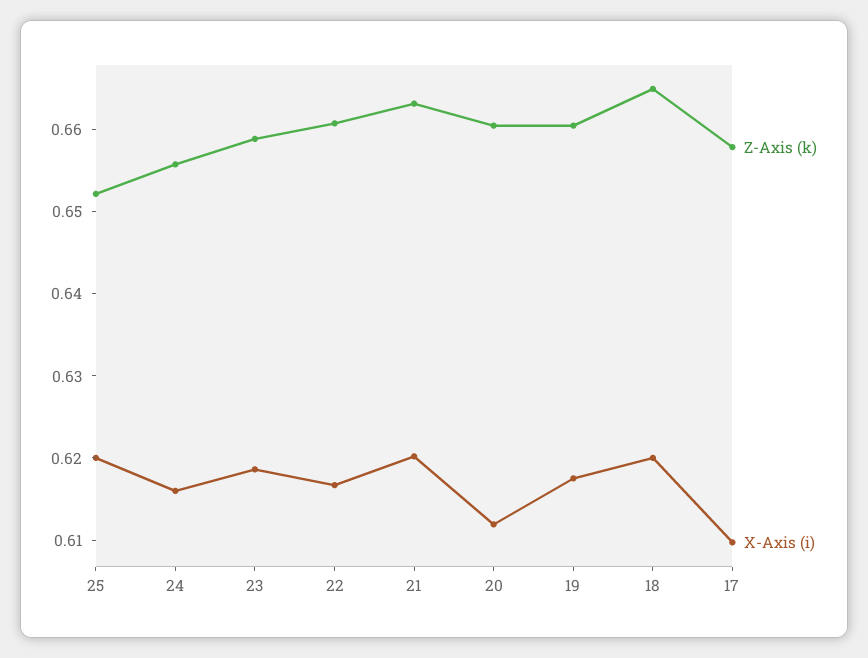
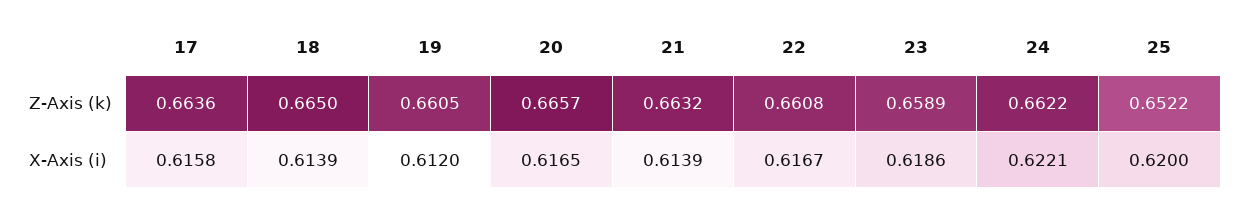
  {
    "Z-Axis (k)": {
      "25": 0.6522,
-     "24": 0.656,
+     "24": 0.6622,
      "23": 0.6589,
      "22": 0.6608,
      "21": 0.6632,
-     "20": 0.66,
+     "20": 0.6657,
      "19": 0.6605,
      "18": 0.665,
-     "17": 0.658
+     "17": 0.6636
    },
    "X-Axis (i)": {
      "25": 0.62,
-     "24": 0.616,
+     "24": 0.6221,
      "23": 0.6186,
      "22": 0.6167,
-     "21": 0.62,
+     "21": 0.6139,
-     "20": 0.612,
+     "20": 0.6165,
-     "19": 0.618,
+     "19": 0.612,
-     "18": 0.62,
+     "18": 0.6139,
-     "17": 0.61
+     "17": 0.6158
    }
  }

